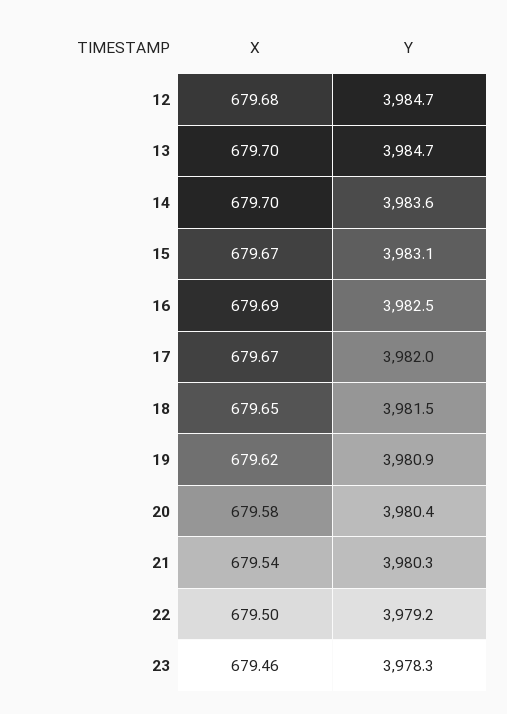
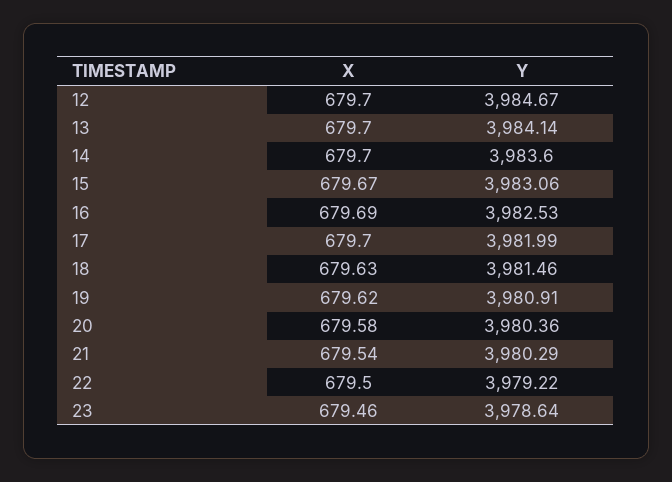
  {
    "X": {
-     "12": 679.68,
+     "12": 679.7,
      "13": 679.7,
      "14": 679.7,
      "15": 679.67,
      "16": 679.69,
-     "17": 679.67,
+     "17": 679.7,
-     "18": 679.65,
+     "18": 679.63,
      "19": 679.62,
      "20": 679.58,
      "21": 679.54,
      "22": 679.5,
      "23": 679.46
    },
    "Y": {
      "12": 3984.67,
-     "13": 3984.7,
+     "13": 3984.14,
      "14": 3983.6,
      "15": 3983.06,
      "16": 3982.53,
      "17": 3981.99,
      "18": 3981.46,
      "19": 3980.91,
      "20": 3980.36,
      "21": 3980.29,
      "22": 3979.22,
-     "23": 3978.3
+     "23": 3978.64
    }
  }

